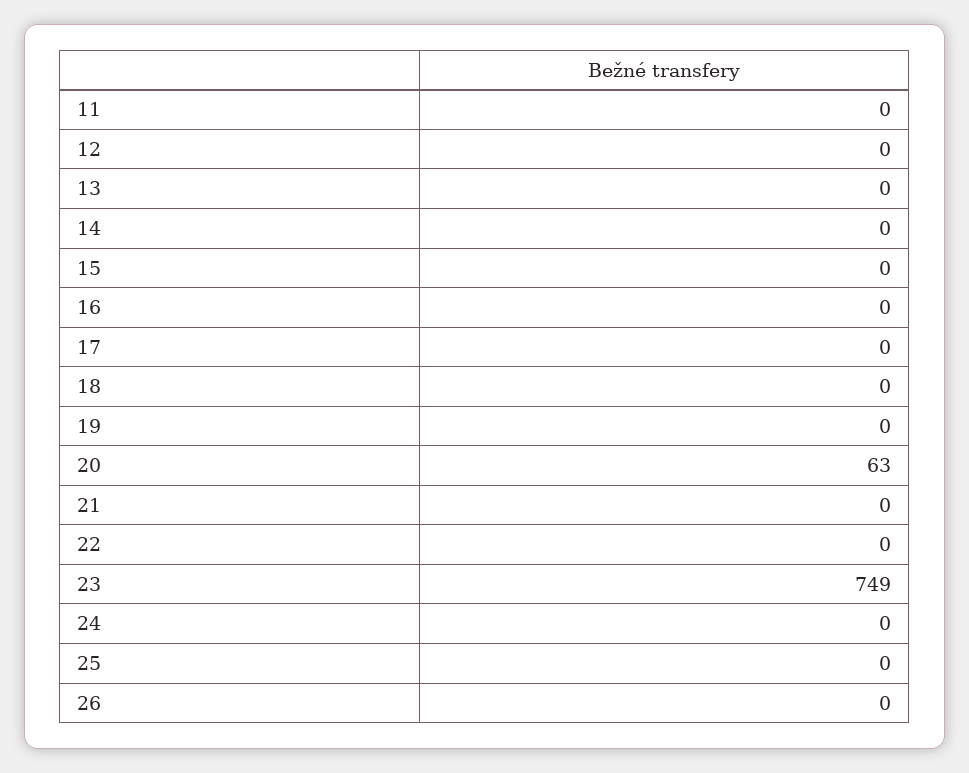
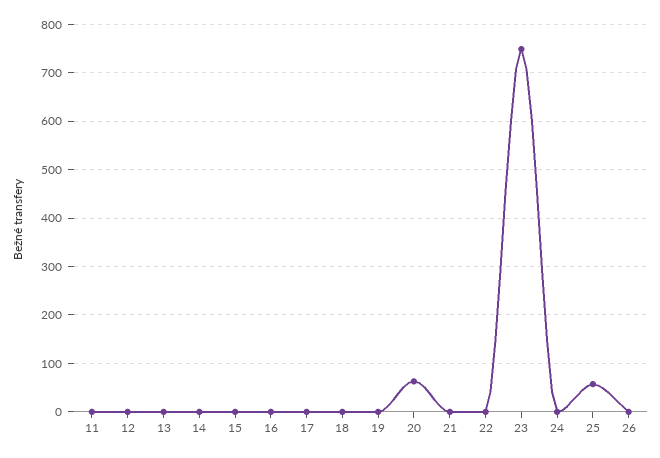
  {
    "11": 0,
    "12": 0,
    "13": 0,
    "14": 0,
    "15": 0,
    "16": 0,
    "17": 0,
    "18": 0,
    "19": 0,
    "20": 63,
    "21": 0,
    "22": 0,
    "23": 749,
    "24": 0,
-   "25": 0,
+   "25": 60,
    "26": 0
  }

